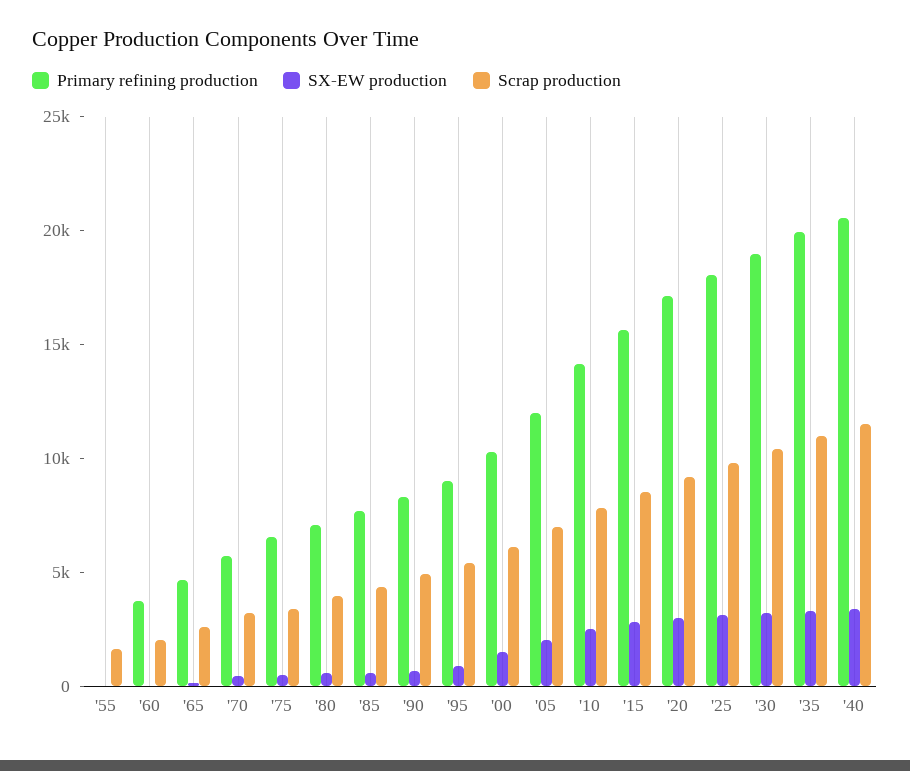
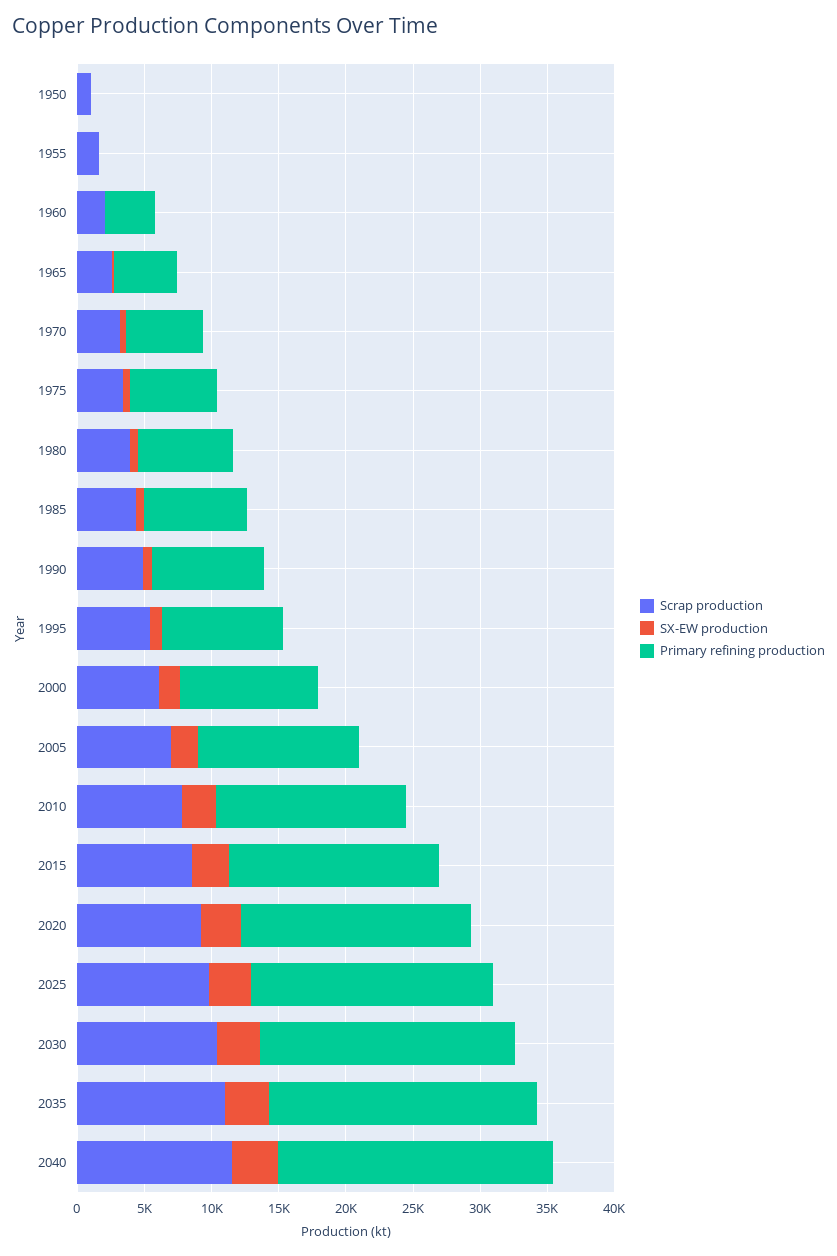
  {
    "Primary refining production": {
      "'55": 0,
      "'60": 4000,
      "'65": 5000,
      "'70": 6000,
      "'75": 7000,
      "'80": 7000,
      "'85": 8000,
      "'90": 8000,
      "'95": 9000,
      "'00": 10000,
      "'05": 12000,
      "'10": 14000,
      "'15": 16000,
      "'20": 17000,
      "'25": 18000,
      "'30": 19000,
      "'35": 20000,
-     "'40": 21000
+     "'40": 21000,
+     "1950": 0
    },
    "SX-EW production": {
      "'55": 0,
      "'60": 0,
      "'65": 0,
      "'70": 0,
      "'75": 0,
      "'80": 1000,
      "'85": 1000,
      "'90": 1000,
      "'95": 1000,
      "'00": 2000,
      "'05": 2000,
      "'10": 3000,
      "'15": 3000,
      "'20": 3000,
      "'25": 3000,
      "'30": 3000,
      "'35": 3000,
-     "'40": 3000
+     "'40": 3000,
+     "1950": 0
    },
    "Scrap production": {
      "'55": 2000,
      "'60": 2000,
      "'65": 3000,
      "'70": 3000,
      "'75": 3000,
      "'80": 4000,
      "'85": 4000,
      "'90": 5000,
      "'95": 5000,
      "'00": 6000,
      "'05": 7000,
      "'10": 8000,
      "'15": 9000,
      "'20": 9000,
      "'25": 10000,
      "'30": 10000,
      "'35": 11000,
-     "'40": 12000
+     "'40": 12000,
+     "1950": 1000
    }
  }

